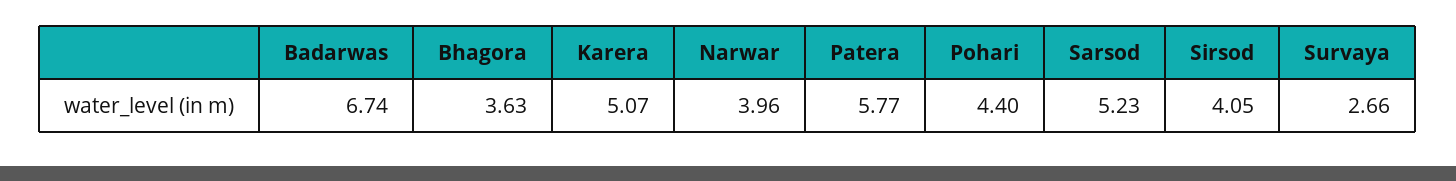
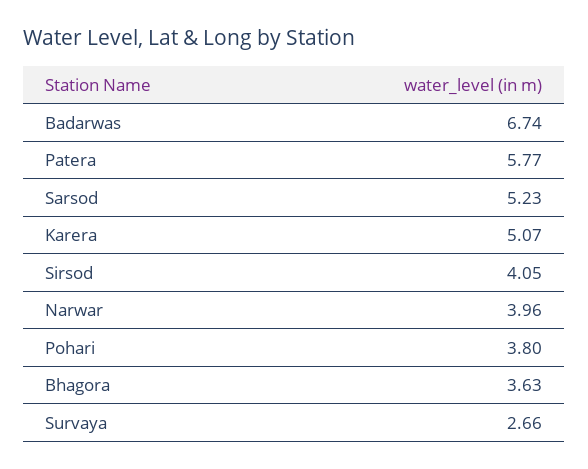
  {
    "Badarwas": 6.74,
    "Bhagora": 3.63,
    "Karera": 5.07,
    "Narwar": 3.96,
    "Patera": 5.77,
-   "Pohari": 4.4,
+   "Pohari": 3.8,
    "Sarsod": 5.23,
    "Sirsod": 4.05,
    "Survaya": 2.66
  }

